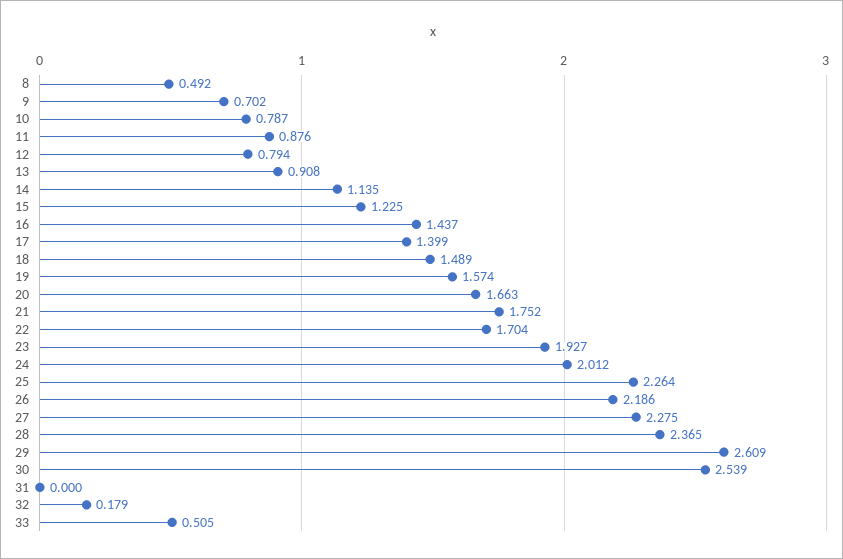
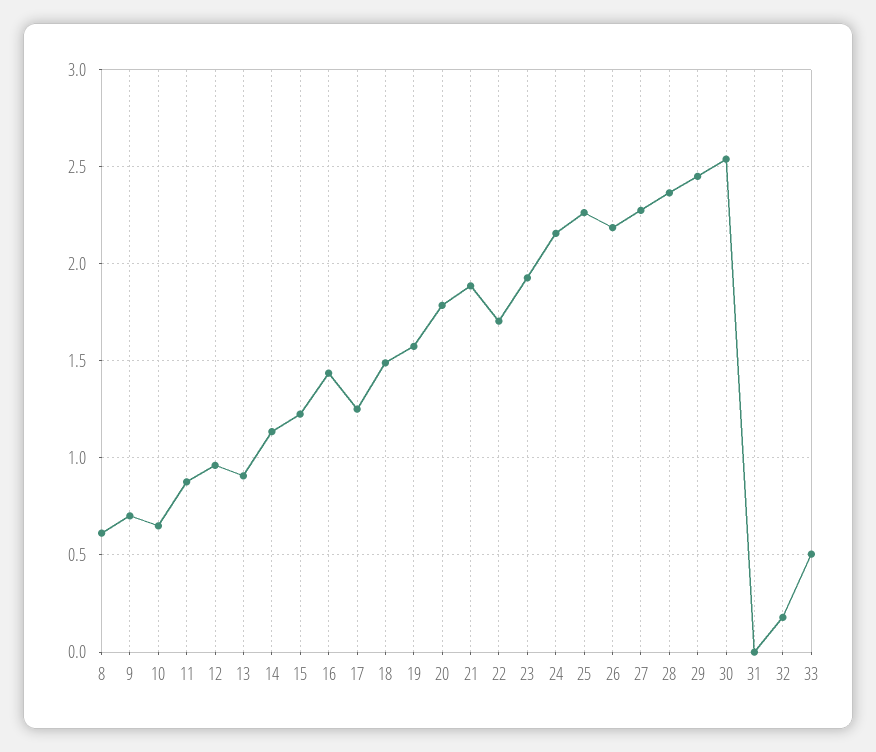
  {
-   "8": 0.492,
+   "8": 0.6,
    "9": 0.702,
-   "10": 0.787,
+   "10": 0.65,
    "11": 0.876,
-   "12": 0.794,
+   "12": 0.95,
    "13": 0.908,
    "14": 1.135,
    "15": 1.225,
    "16": 1.437,
-   "17": 1.399,
+   "17": 1.25,
    "18": 1.489,
    "19": 1.574,
-   "20": 1.663,
+   "20": 1.8,
-   "21": 1.752,
+   "21": 1.9,
    "22": 1.704,
    "23": 1.927,
-   "24": 2.012,
+   "24": 2.15,
    "25": 2.264,
    "26": 2.186,
    "27": 2.275,
    "28": 2.365,
-   "29": 2.609,
+   "29": 2.45,
    "30": 2.539,
    "31": 0,
    "32": 0.179,
    "33": 0.505
  }

